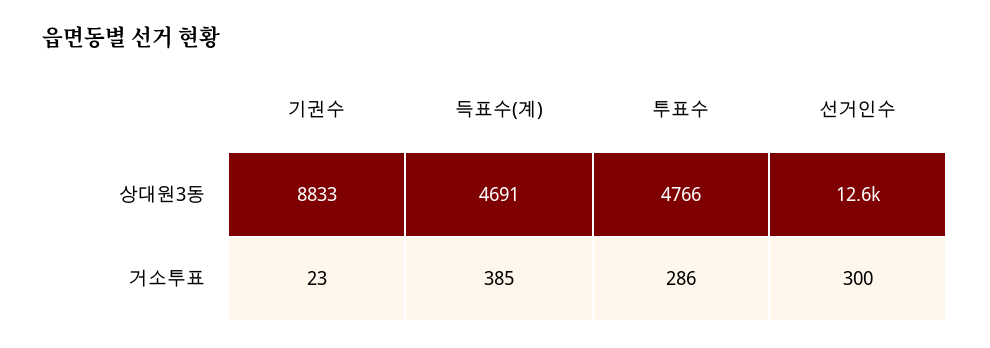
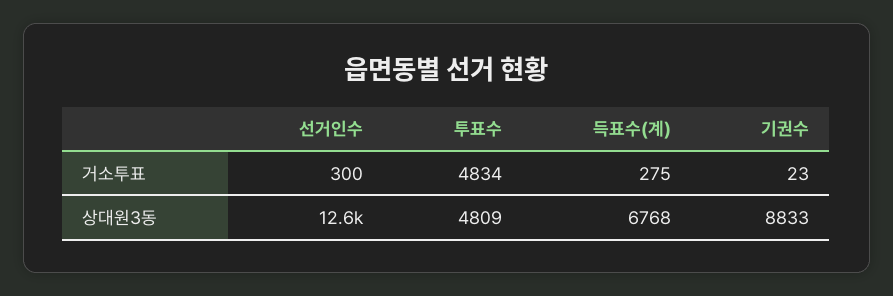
  {
    "기권수": {
      "상대원3동": 8833,
      "거소투표": 23
    },
    "득표수(계)": {
-     "상대원3동": 4691,
+     "상대원3동": 6768,
-     "거소투표": 385
+     "거소투표": 275
    },
    "투표수": {
-     "상대원3동": 4766,
+     "상대원3동": 4809,
-     "거소투표": 286
+     "거소투표": 4834
    },
    "선거인수": {
      "상대원3동": 12600,
      "거소투표": 300
    }
  }

